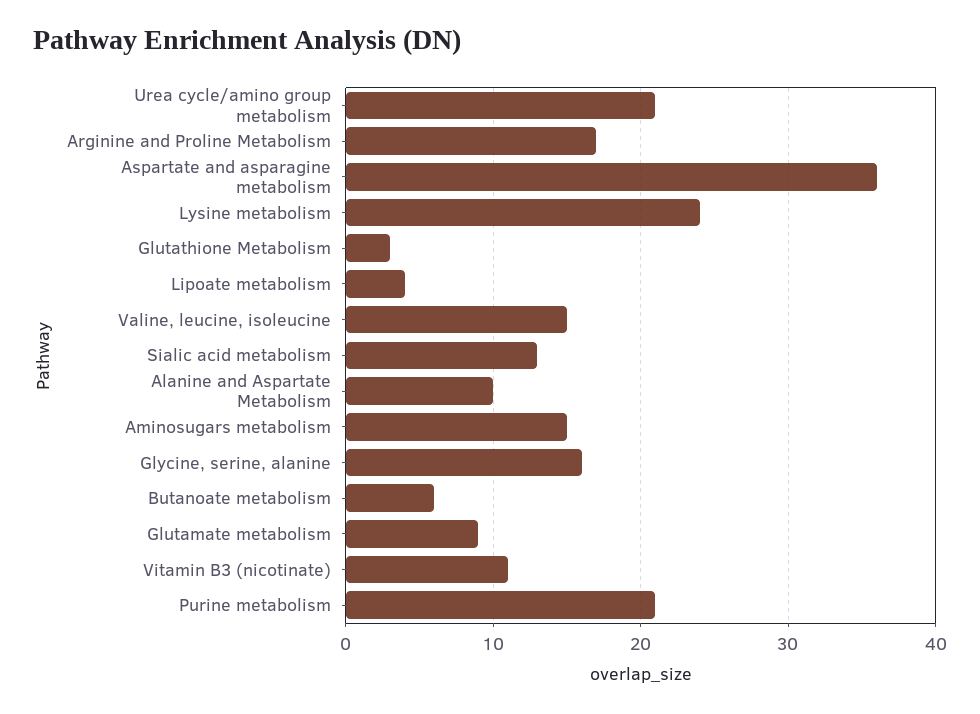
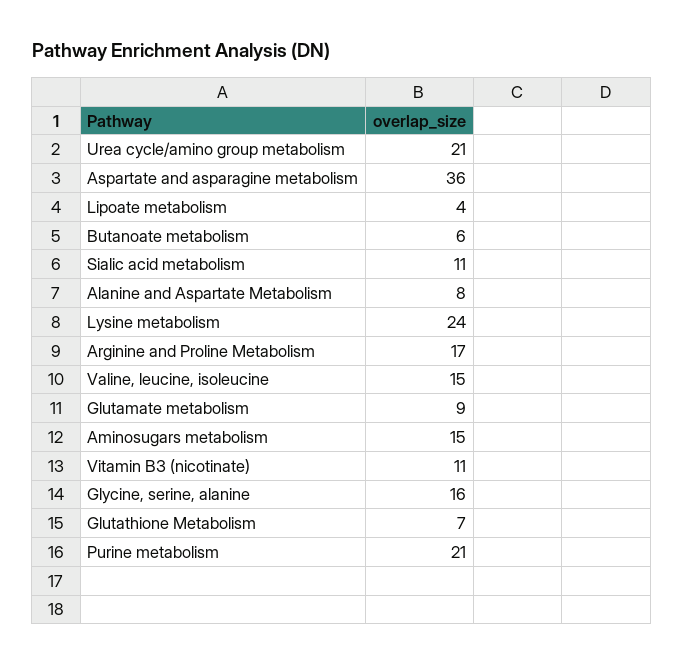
  {
    "Urea cycle/amino group metabolism": 21,
    "Arginine and Proline Metabolism": 17,
    "Aspartate and asparagine metabolism": 36,
    "Lysine metabolism": 24,
-   "Glutathione Metabolism": 3,
+   "Glutathione Metabolism": 7,
    "Lipoate metabolism": 4,
    "Valine, leucine, isoleucine": 15,
-   "Sialic acid metabolism": 13,
+   "Sialic acid metabolism": 11,
-   "Alanine and Aspartate Metabolism": 10,
+   "Alanine and Aspartate Metabolism": 8,
    "Aminosugars metabolism": 15,
    "Glycine, serine, alanine": 16,
    "Butanoate metabolism": 6,
    "Glutamate metabolism": 9,
    "Vitamin B3 (nicotinate)": 11,
    "Purine metabolism": 21
  }

